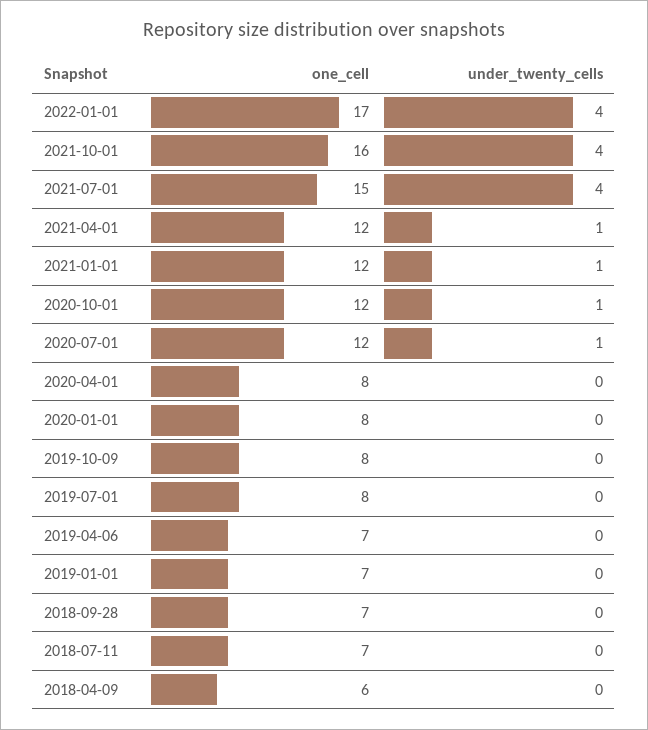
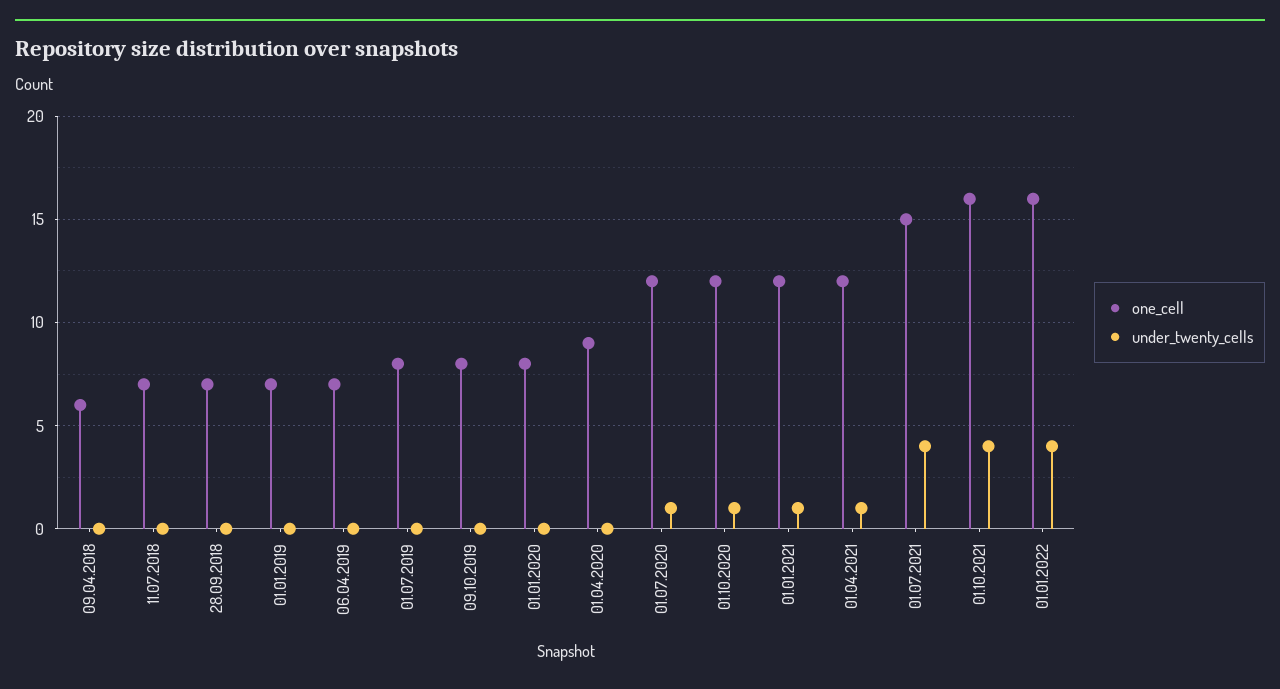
  {
    "one_cell": {
-     "2022-01-01": 17,
+     "2022-01-01": 16,
      "2021-10-01": 16,
      "2021-07-01": 15,
      "2021-04-01": 12,
      "2021-01-01": 12,
      "2020-10-01": 12,
      "2020-07-01": 12,
-     "2020-04-01": 8,
+     "2020-04-01": 9,
      "2020-01-01": 8,
      "2019-10-09": 8,
      "2019-07-01": 8,
      "2019-04-06": 7,
      "2019-01-01": 7,
      "2018-09-28": 7,
      "2018-07-11": 7,
      "2018-04-09": 6
    },
    "under_twenty_cells": {
      "2022-01-01": 4,
      "2021-10-01": 4,
      "2021-07-01": 4,
      "2021-04-01": 1,
      "2021-01-01": 1,
      "2020-10-01": 1,
      "2020-07-01": 1,
      "2020-04-01": 0,
      "2020-01-01": 0,
      "2019-10-09": 0,
      "2019-07-01": 0,
      "2019-04-06": 0,
      "2019-01-01": 0,
      "2018-09-28": 0,
      "2018-07-11": 0,
      "2018-04-09": 0
    }
  }

